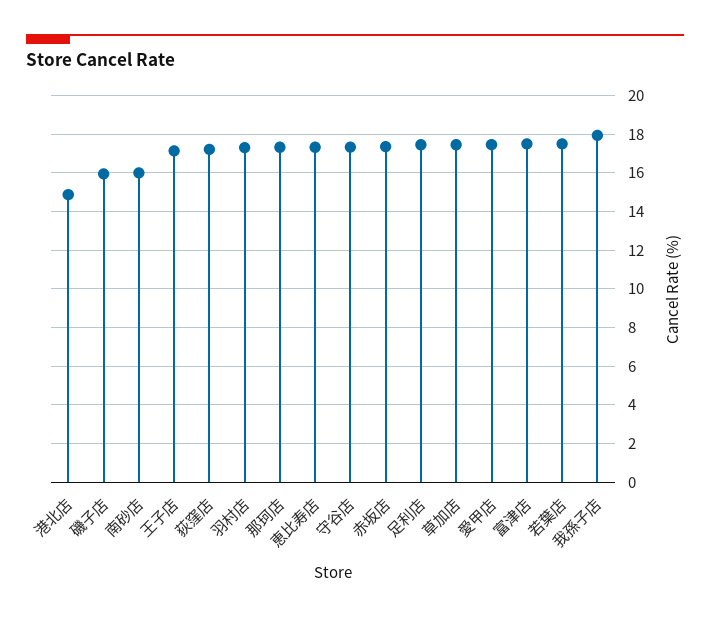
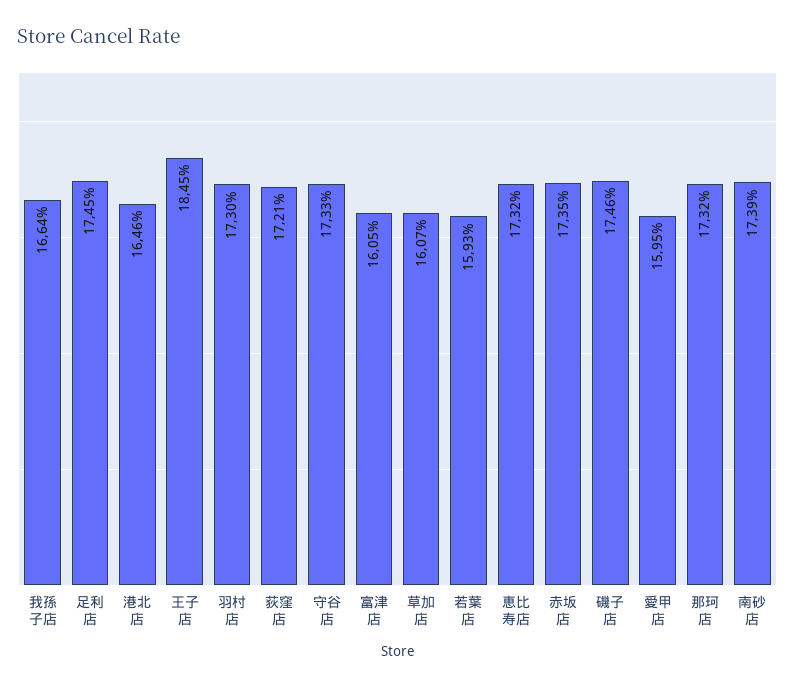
  {
-   "港北店": 15,
+   "港北店": 16.46,
-   "磯子店": 16,
+   "磯子店": 17.46,
-   "南砂店": 16,
+   "南砂店": 17.39,
-   "王子店": 17,
+   "王子店": 18.45,
    "荻窪店": 17.21,
    "羽村店": 17.3,
    "那珂店": 17.32,
    "恵比寿店": 17.32,
    "守谷店": 17.33,
    "赤坂店": 17.35,
    "足利店": 17.45,
-   "草加店": 17.5,
+   "草加店": 16.07,
-   "愛甲店": 17.5,
+   "愛甲店": 15.95,
-   "富津店": 17.5,
+   "富津店": 16.05,
-   "若葉店": 17.5,
+   "若葉店": 15.93,
-   "我孫子店": 18
+   "我孫子店": 16.64
  }

